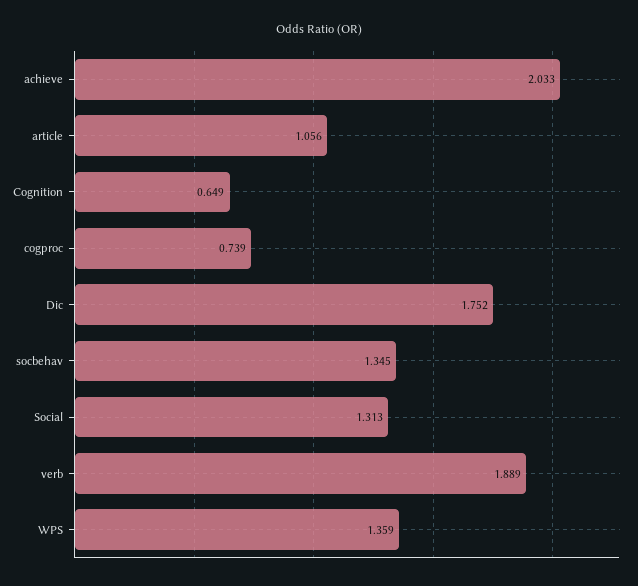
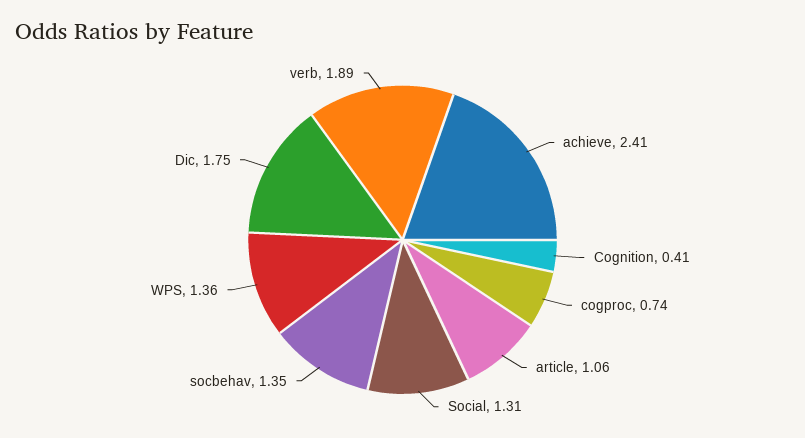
  {
-   "achieve": 2.033,
+   "achieve": 2.41,
    "article": 1.056,
-   "Cognition": 0.649,
+   "Cognition": 0.41,
    "cogproc": 0.739,
    "Dic": 1.752,
    "socbehav": 1.345,
    "Social": 1.313,
    "verb": 1.889,
    "WPS": 1.359
  }

